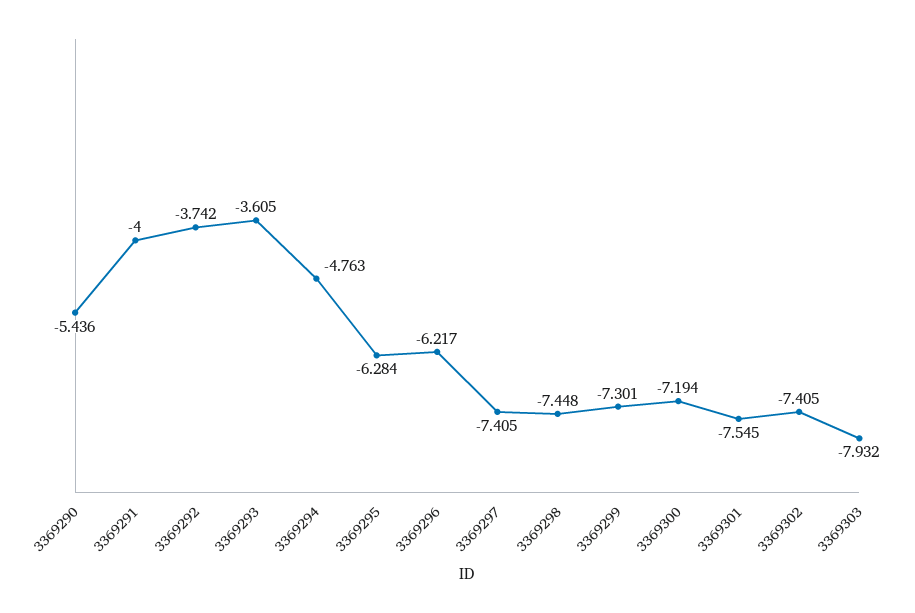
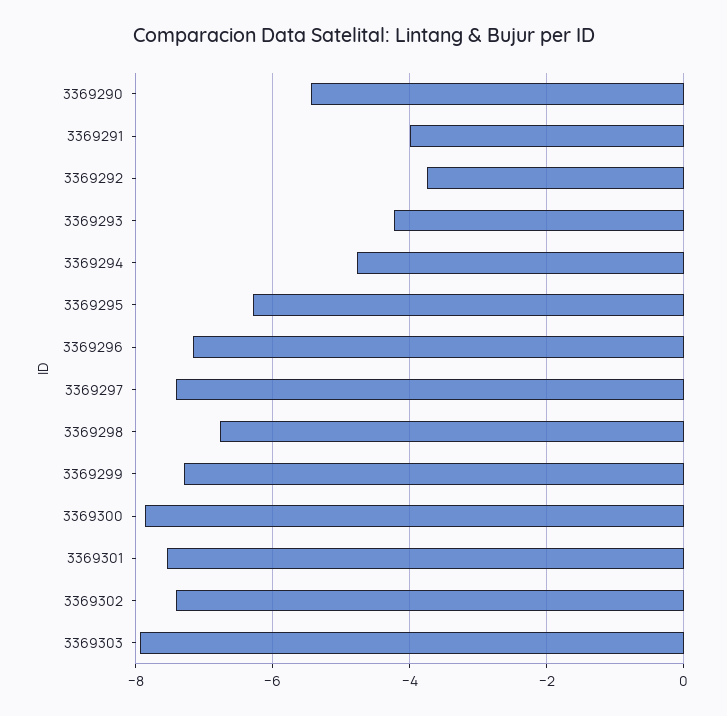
  {
    "3369290": -5.436,
    "3369291": -4,
    "3369292": -3.742,
-   "3369293": -3.605,
+   "3369293": -4.2,
    "3369294": -4.763,
    "3369295": -6.284,
-   "3369296": -6.217,
+   "3369296": -7.2,
    "3369297": -7.405,
-   "3369298": -7.448,
+   "3369298": -6.8,
    "3369299": -7.301,
-   "3369300": -7.194,
+   "3369300": -7.8,
    "3369301": -7.545,
    "3369302": -7.405,
    "3369303": -7.932
  }

